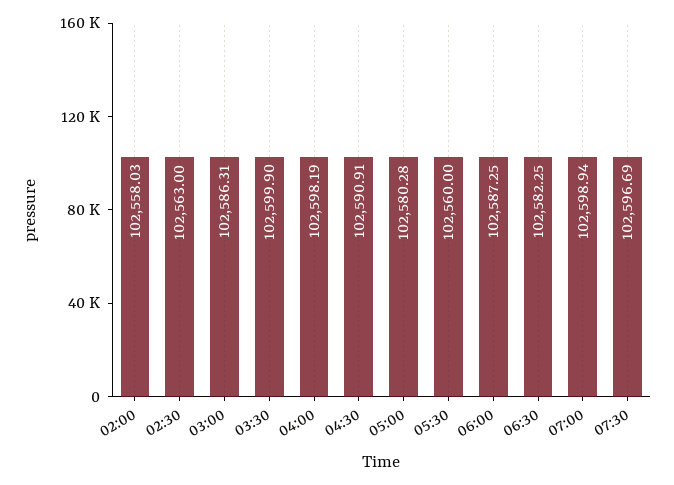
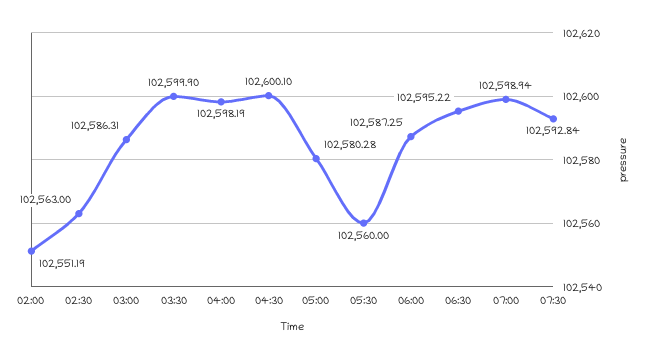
  {
-   "02:00": 102558.03,
+   "02:00": 102551.19,
    "02:30": 102563,
    "03:00": 102586.31,
    "03:30": 102599.9,
    "04:00": 102598.19,
-   "04:30": 102590.91,
+   "04:30": 102600.1,
    "05:00": 102580.28,
    "05:30": 102560,
    "06:00": 102587.25,
-   "06:30": 102582.25,
+   "06:30": 102595.22,
    "07:00": 102598.94,
-   "07:30": 102596.69
+   "07:30": 102592.84
  }

